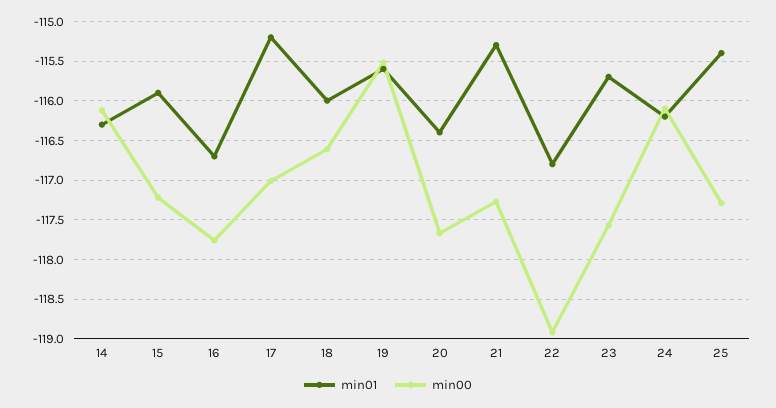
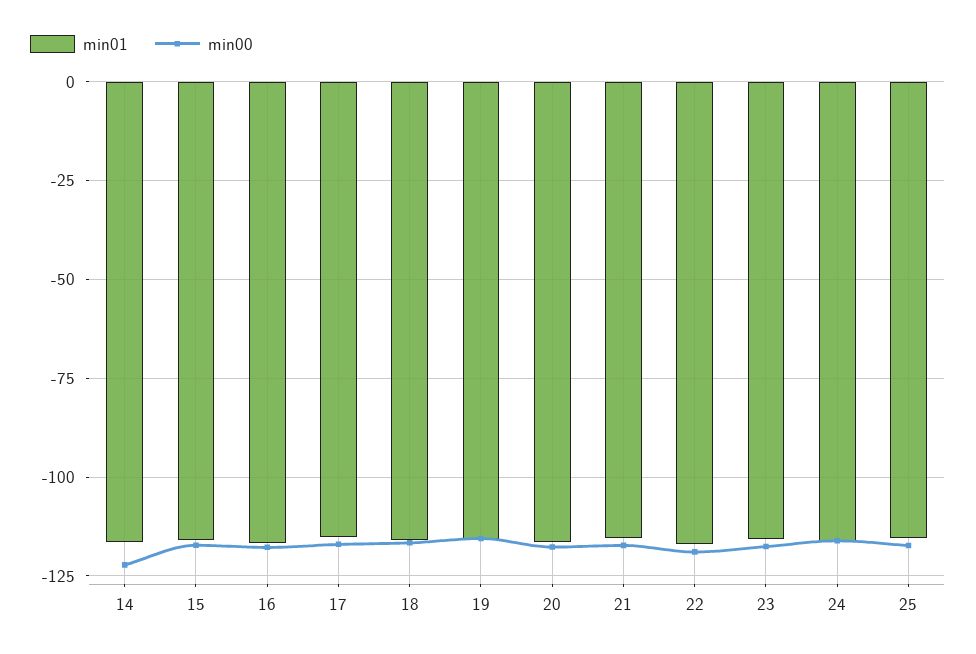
  {
    "min01": {
      "14": -116.3,
      "15": -115.9,
      "16": -116.7,
      "17": -115.2,
      "18": -116,
      "19": -115.6,
      "20": -116.4,
      "21": -115.3,
      "22": -116.8,
      "23": -115.7,
      "24": -116.2,
      "25": -115.4
    },
    "min00": {
-     "14": -116.1,
+     "14": -122.5,
      "15": -117.2,
      "16": -117.8,
      "17": -117,
      "18": -116.6,
      "19": -115.5,
      "20": -117.7,
      "21": -117.3,
      "22": -118.9,
      "23": -117.6,
      "24": -116.1,
      "25": -117.3
    }
  }

